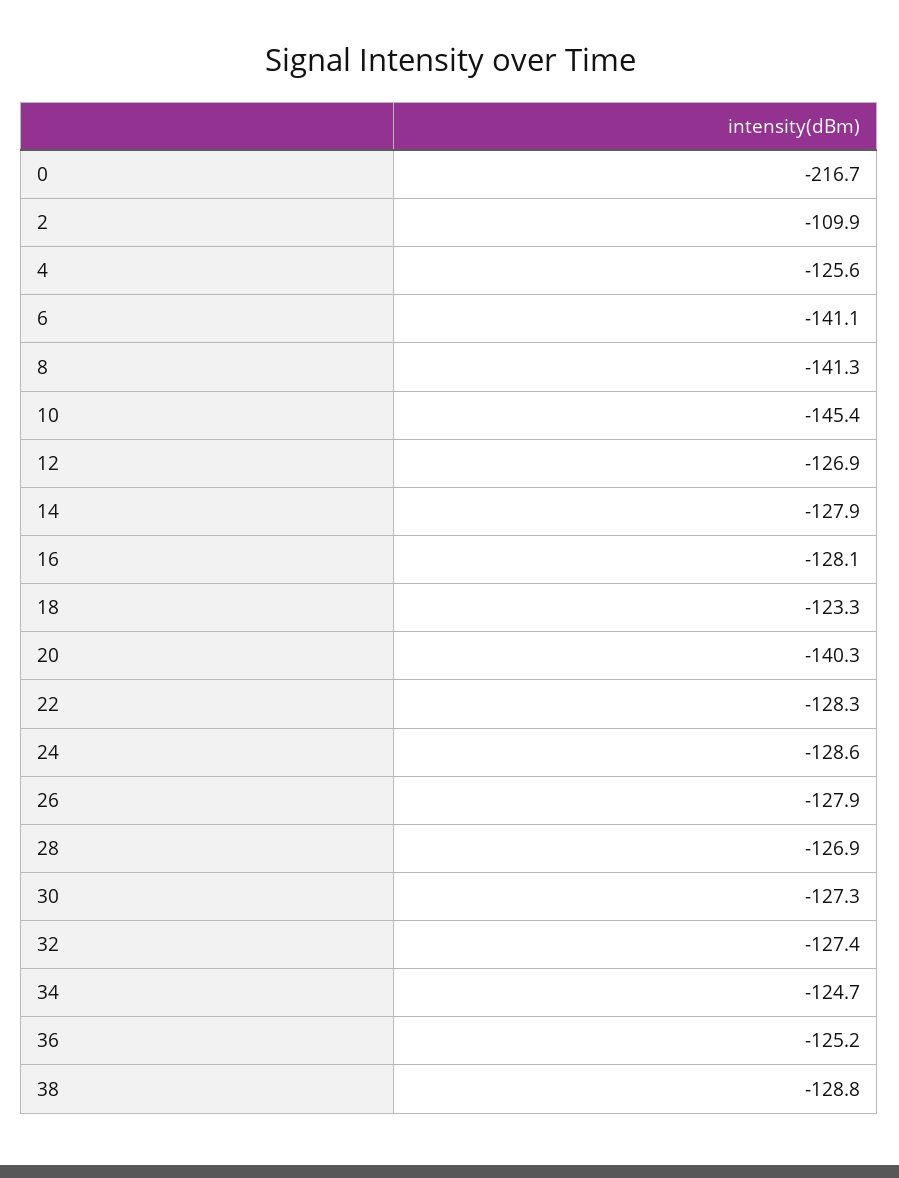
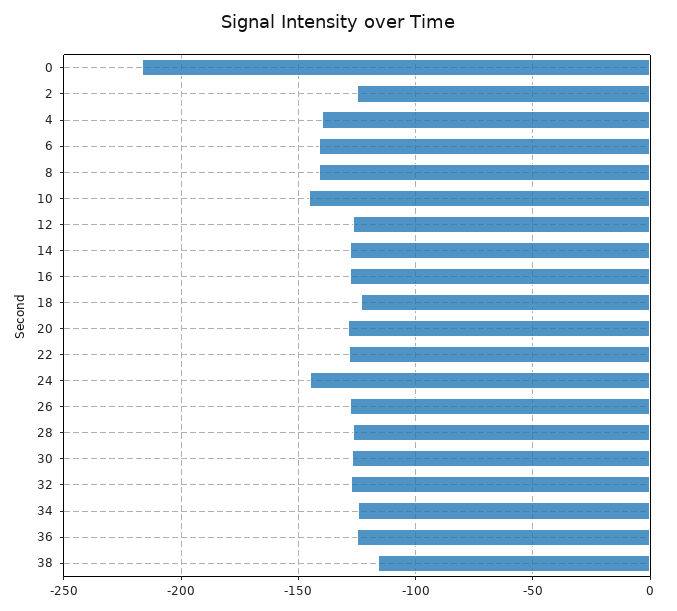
  {
    "0": -216.7,
-   "2": -109.9,
+   "2": -125,
-   "4": -125.6,
+   "4": -140,
    "6": -141.1,
    "8": -141.3,
    "10": -145.4,
    "12": -126.9,
    "14": -127.9,
    "16": -128.1,
    "18": -123.3,
-   "20": -140.3,
+   "20": -130,
    "22": -128.3,
-   "24": -128.6,
+   "24": -145,
    "26": -127.9,
    "28": -126.9,
    "30": -127.3,
    "32": -127.4,
    "34": -124.7,
    "36": -125.2,
-   "38": -128.8
+   "38": -115
  }

